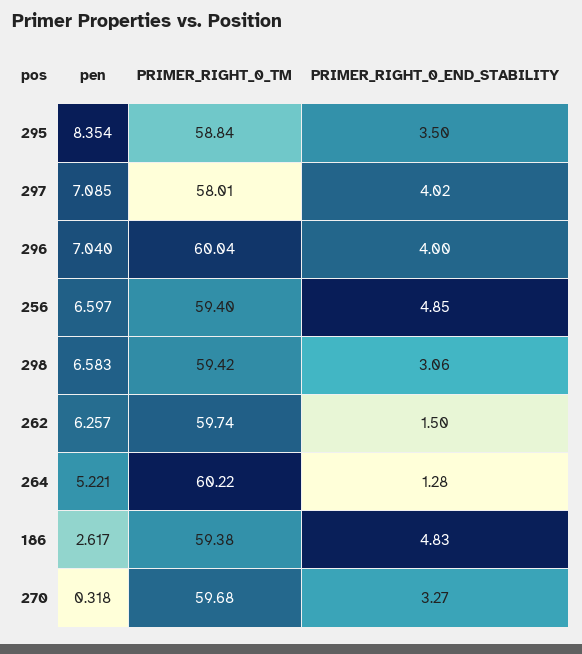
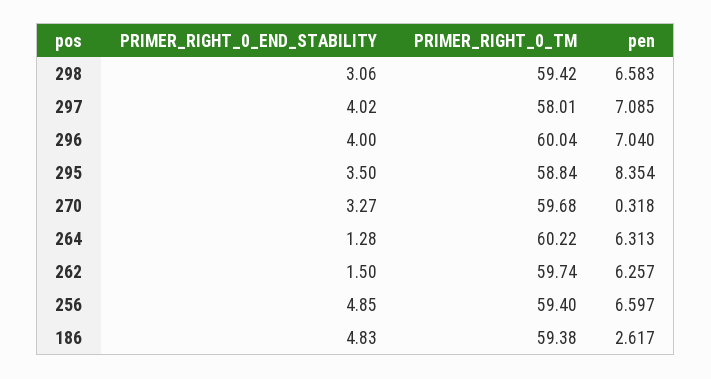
  {
    "pen": {
      "295": 8.354,
      "297": 7.085,
      "296": 7.04,
      "256": 6.597,
      "298": 6.583,
      "262": 6.257,
-     "264": 5.221,
+     "264": 6.313,
      "186": 2.617,
      "270": 0.318
    },
    "PRIMER_RIGHT_0_TM": {
      "295": 58.84,
      "297": 58.01,
      "296": 60.04,
      "256": 59.4,
      "298": 59.42,
      "262": 59.74,
      "264": 60.22,
      "186": 59.38,
      "270": 59.68
    },
    "PRIMER_RIGHT_0_END_STABILITY": {
      "295": 3.5,
      "297": 4.02,
      "296": 4,
      "256": 4.85,
      "298": 3.06,
      "262": 1.5,
      "264": 1.28,
      "186": 4.83,
      "270": 3.27
    }
  }

